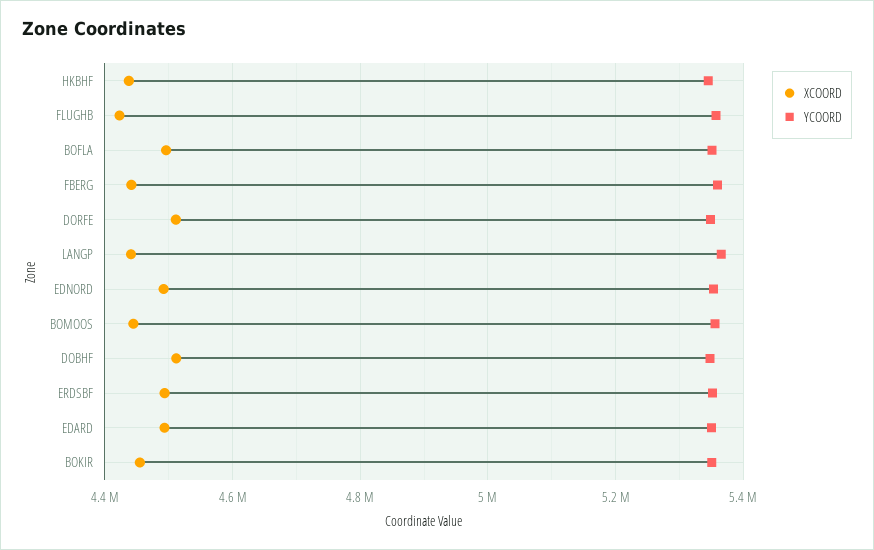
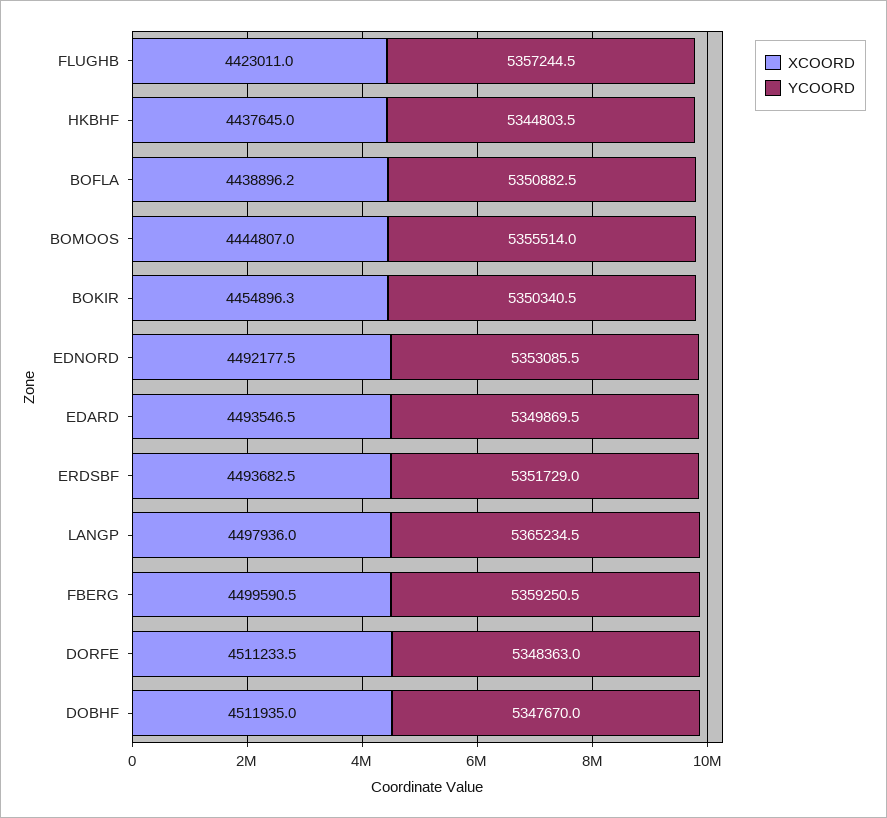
  {
    "XCOORD": {
      "HKBHF": 4437645,
      "FLUGHB": 4423011,
-     "BOFLA": 4500000,
+     "BOFLA": 4438896.2,
-     "FBERG": 4440000,
+     "FBERG": 4499590.5,
      "DORFE": 4511233.5,
-     "LANGP": 4440000,
+     "LANGP": 4497936,
      "EDNORD": 4492177.5,
      "BOMOOS": 4444807,
      "DOBHF": 4511935,
      "ERDSBF": 4493682.5,
      "EDARD": 4493546.5,
      "BOKIR": 4454896.3
    },
    "YCOORD": {
      "HKBHF": 5344803.5,
      "FLUGHB": 5357244.5,
      "BOFLA": 5350882.5,
      "FBERG": 5359250.5,
      "DORFE": 5348363,
      "LANGP": 5365234.5,
      "EDNORD": 5353085.5,
      "BOMOOS": 5355514,
      "DOBHF": 5347670,
      "ERDSBF": 5351729,
      "EDARD": 5349869.5,
      "BOKIR": 5350340.5
    }
  }

